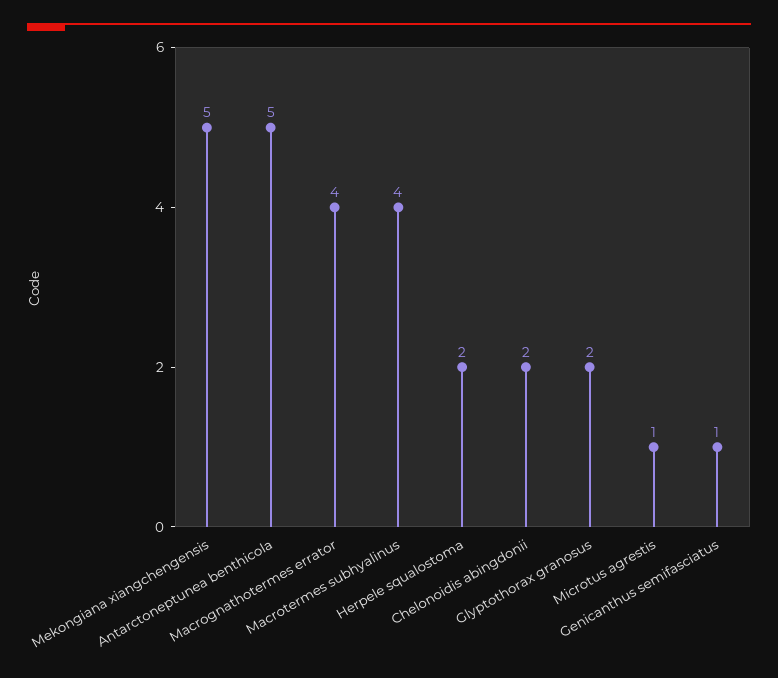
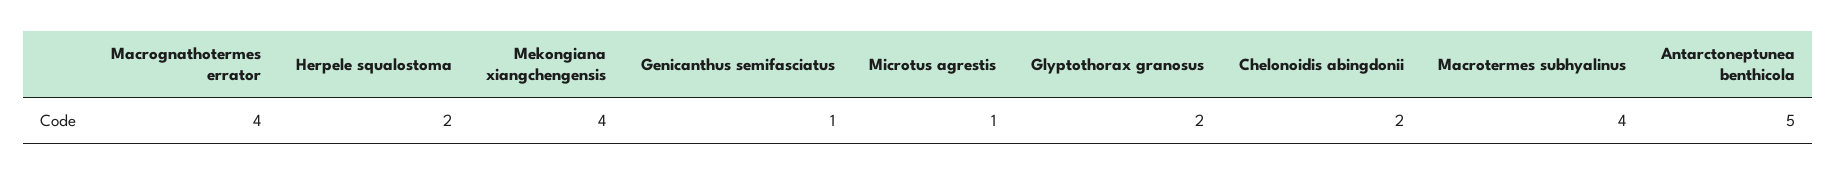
  {
-   "Mekongiana xiangchengensis": 5,
+   "Mekongiana xiangchengensis": 4,
    "Antarctoneptunea benthicola": 5,
    "Macrognathotermes errator": 4,
    "Macrotermes subhyalinus": 4,
    "Herpele squalostoma": 2,
    "Chelonoidis abingdonii": 2,
    "Glyptothorax granosus": 2,
    "Microtus agrestis": 1,
    "Genicanthus semifasciatus": 1
  }

